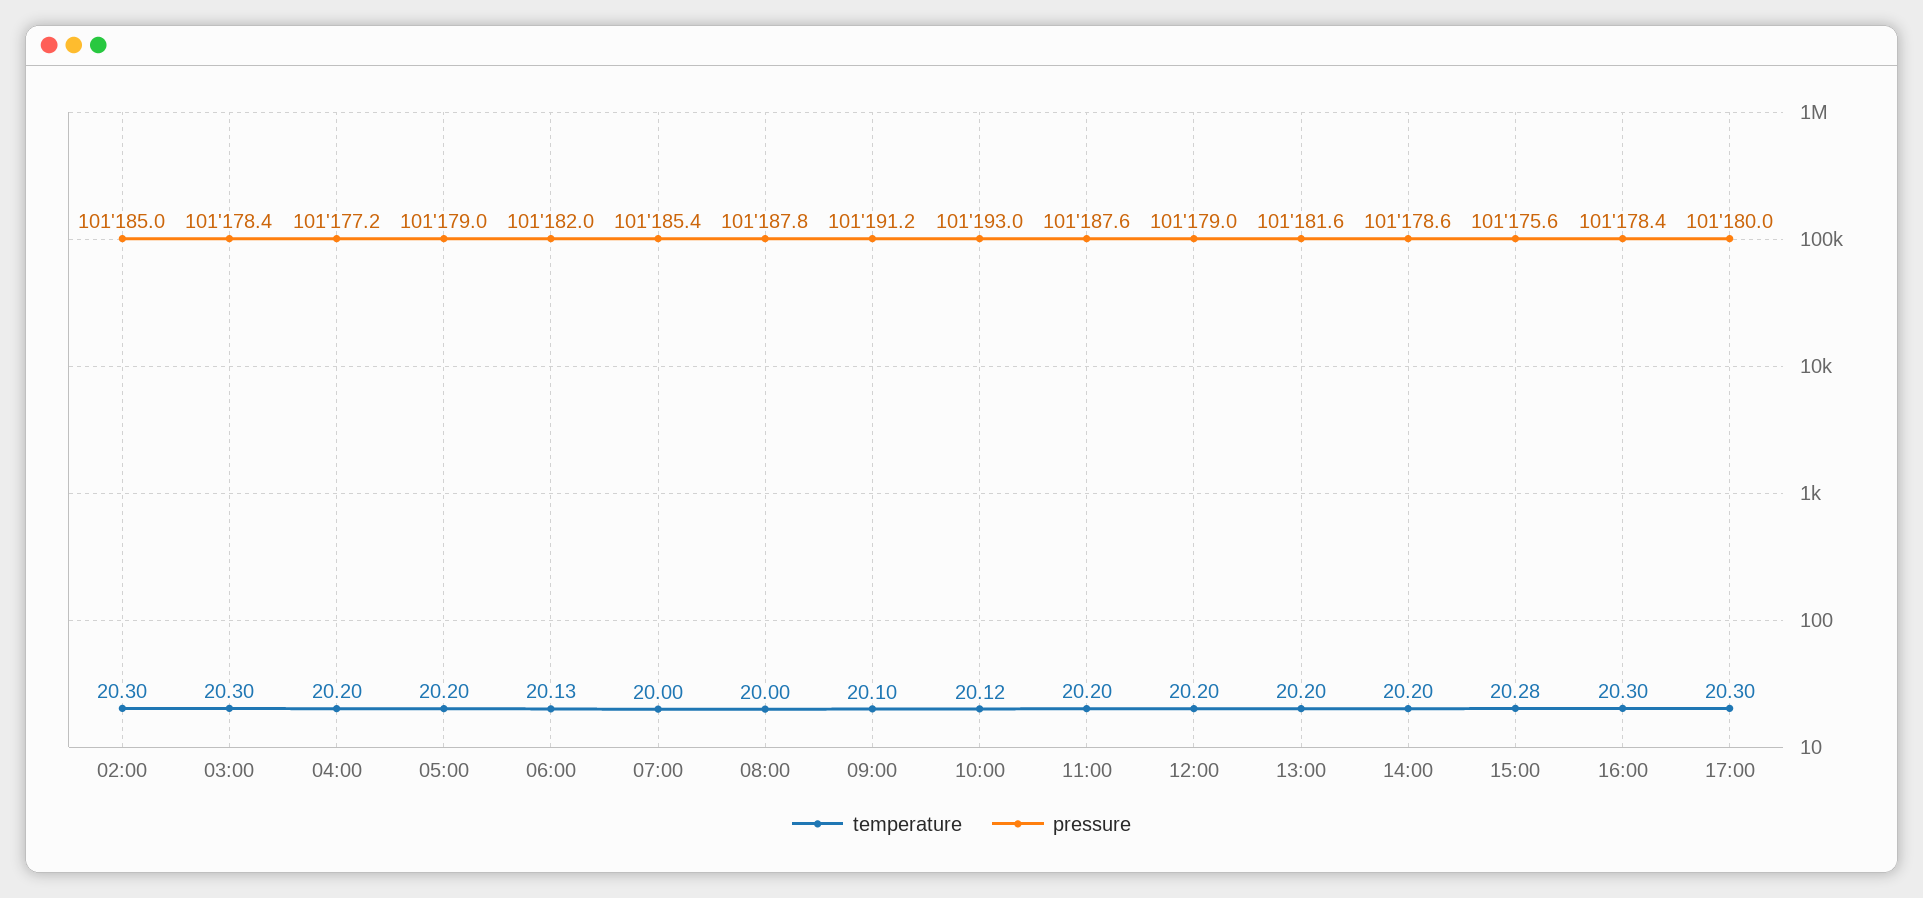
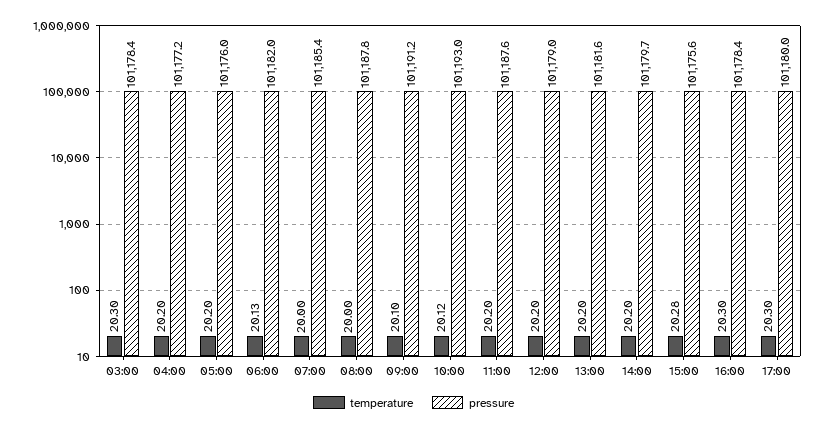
  {
    "temperature": {
-     "02:00": 20.3,
      "03:00": 20.3,
      "04:00": 20.2,
      "05:00": 20.2,
      "06:00": 20.13,
      "07:00": 20,
      "08:00": 20,
      "09:00": 20.1,
      "10:00": 20.12,
      "11:00": 20.2,
      "12:00": 20.2,
      "13:00": 20.2,
      "14:00": 20.2,
      "15:00": 20.28,
      "16:00": 20.3,
      "17:00": 20.3
    },
    "pressure": {
-     "02:00": 101185,
      "03:00": 101178.4,
      "04:00": 101177.2,
-     "05:00": 101179,
+     "05:00": 101176,
      "06:00": 101182,
      "07:00": 101185.4,
      "08:00": 101187.8,
      "09:00": 101191.2,
      "10:00": 101193,
      "11:00": 101187.6,
      "12:00": 101179,
      "13:00": 101181.6,
-     "14:00": 101178.6,
+     "14:00": 101179.7,
      "15:00": 101175.6,
      "16:00": 101178.4,
      "17:00": 101180
    }
  }

